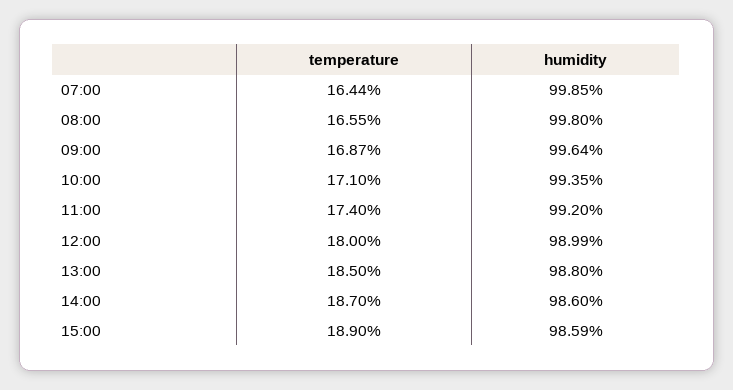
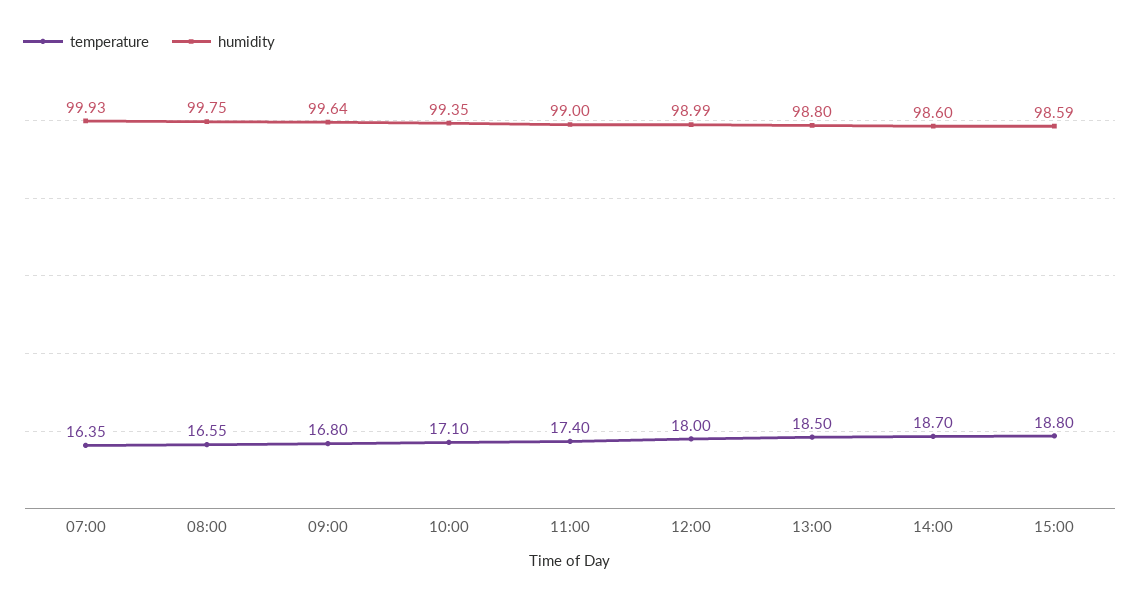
  {
    "temperature": {
-     "07:00": 16.44,
+     "07:00": 16.35,
      "08:00": 16.55,
-     "09:00": 16.87,
+     "09:00": 16.8,
      "10:00": 17.1,
      "11:00": 17.4,
      "12:00": 18,
      "13:00": 18.5,
      "14:00": 18.7,
-     "15:00": 18.9
+     "15:00": 18.8
    },
    "humidity": {
-     "07:00": 99.85,
+     "07:00": 99.93,
-     "08:00": 99.8,
+     "08:00": 99.75,
      "09:00": 99.64,
      "10:00": 99.35,
-     "11:00": 99.2,
+     "11:00": 99,
      "12:00": 98.99,
      "13:00": 98.8,
      "14:00": 98.6,
      "15:00": 98.59
    }
  }

